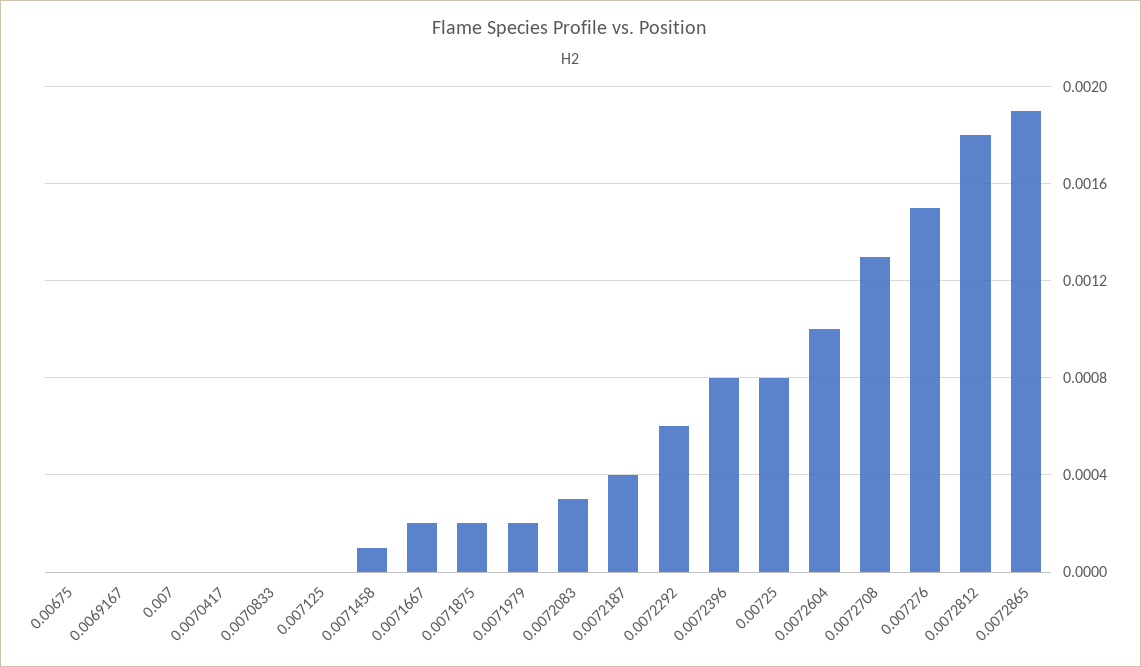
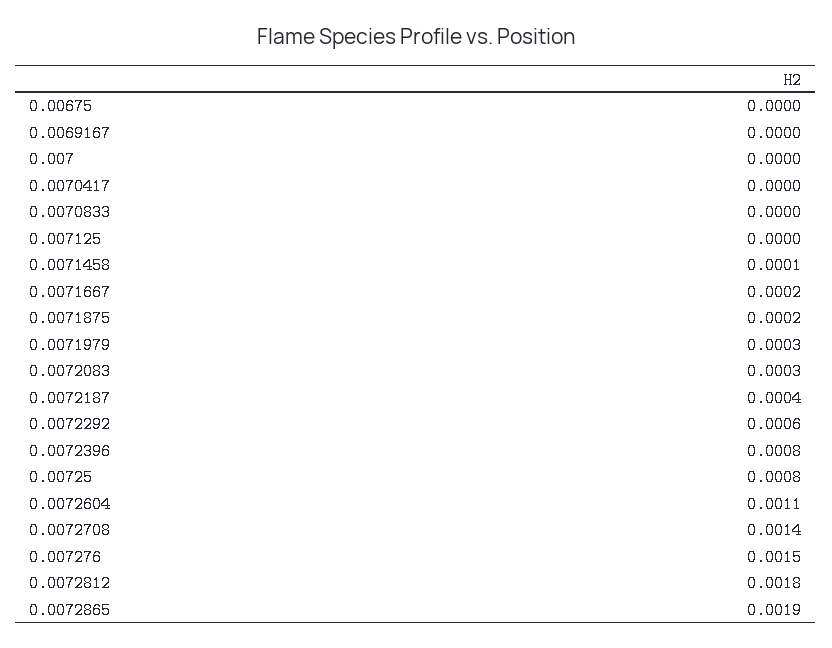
  {
    "0.00675": 0,
    "0.0069167": 0,
    "0.007": 0,
    "0.0070417": 0,
    "0.0070833": 0,
    "0.007125": 0,
    "0.0071458": 0.0001,
    "0.0071667": 0.0002,
    "0.0071875": 0.0002,
-   "0.0071979": 0.0002,
+   "0.0071979": 0.0003,
    "0.0072083": 0.0003,
    "0.0072187": 0.0004,
    "0.0072292": 0.0006,
    "0.0072396": 0.0008,
    "0.00725": 0.0008,
-   "0.0072604": 0.001,
+   "0.0072604": 0.0011,
-   "0.0072708": 0.0013,
+   "0.0072708": 0.0014,
    "0.007276": 0.0015,
    "0.0072812": 0.0018,
    "0.0072865": 0.0019
  }

